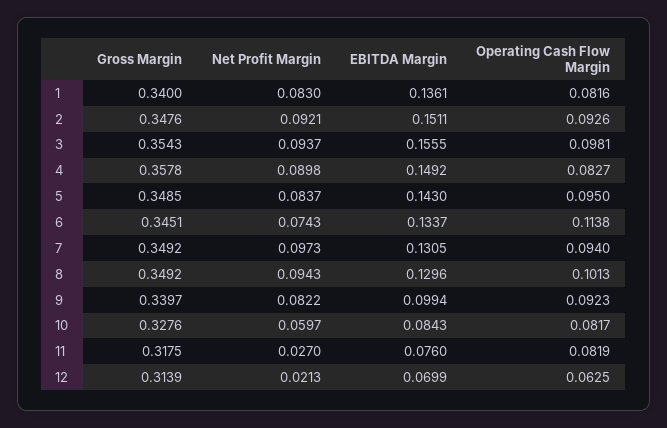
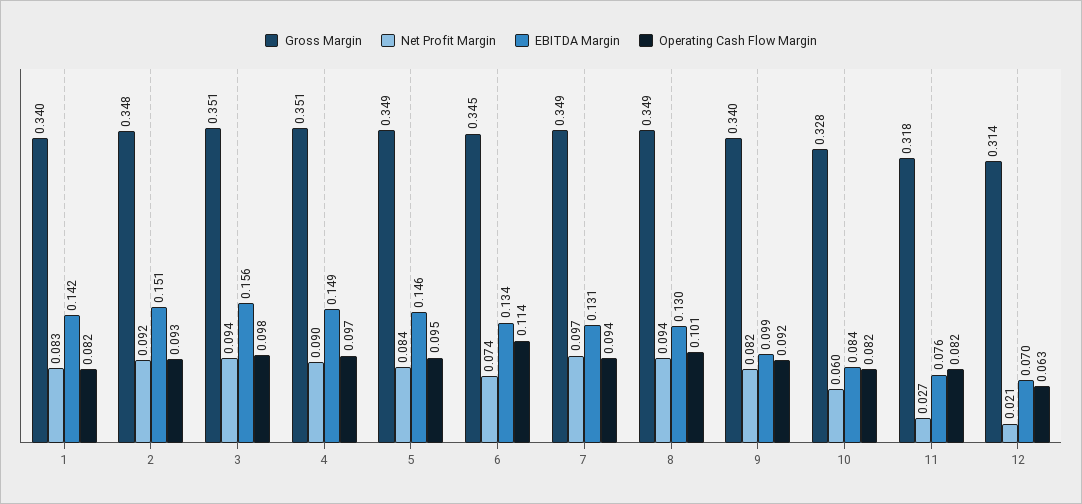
  {
    "Gross Margin": {
      "1": 0.34,
      "2": 0.3476,
-     "3": 0.3543,
+     "3": 0.351,
-     "4": 0.3578,
+     "4": 0.351,
      "5": 0.3485,
      "6": 0.3451,
      "7": 0.3492,
      "8": 0.3492,
      "9": 0.3397,
      "10": 0.3276,
      "11": 0.3175,
      "12": 0.3139
    },
    "Net Profit Margin": {
      "1": 0.083,
      "2": 0.0921,
      "3": 0.0937,
      "4": 0.0898,
      "5": 0.0837,
      "6": 0.0743,
      "7": 0.0973,
      "8": 0.0943,
      "9": 0.0822,
      "10": 0.0597,
      "11": 0.027,
      "12": 0.0213
    },
    "EBITDA Margin": {
-     "1": 0.1361,
+     "1": 0.142,
      "2": 0.1511,
      "3": 0.1555,
      "4": 0.1492,
-     "5": 0.143,
+     "5": 0.146,
      "6": 0.1337,
      "7": 0.1305,
      "8": 0.1296,
      "9": 0.0994,
      "10": 0.0843,
      "11": 0.076,
      "12": 0.0699
    },
    "Operating Cash Flow Margin": {
      "1": 0.0816,
      "2": 0.0926,
      "3": 0.0981,
-     "4": 0.0827,
+     "4": 0.097,
      "5": 0.095,
      "6": 0.1138,
      "7": 0.094,
      "8": 0.1013,
      "9": 0.0923,
      "10": 0.0817,
      "11": 0.0819,
      "12": 0.0625
    }
  }

